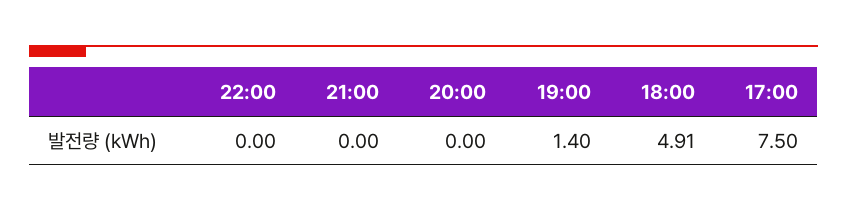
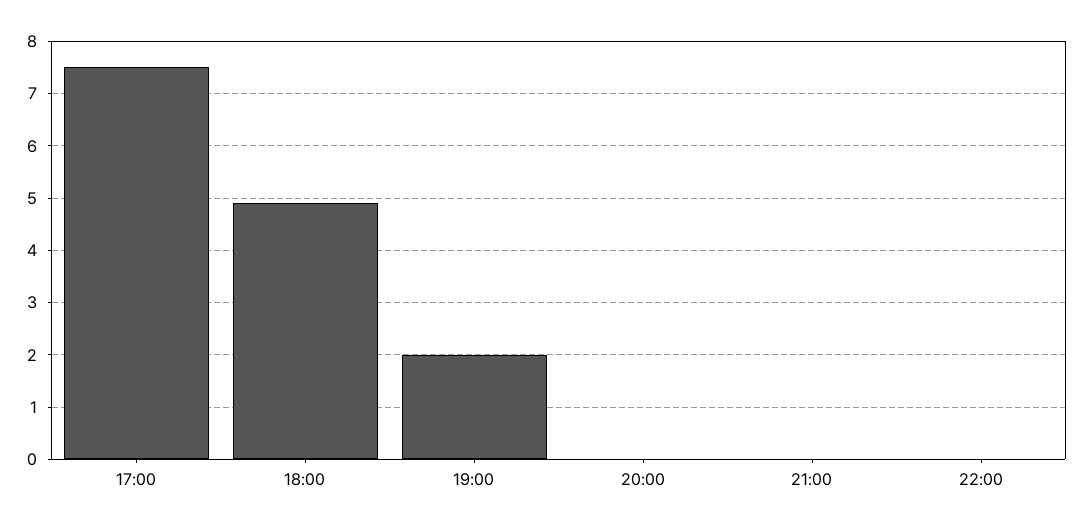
  {
    "22:00": 0,
    "21:00": 0,
    "20:00": 0,
-   "19:00": 1.4,
+   "19:00": 2,
    "18:00": 4.91,
    "17:00": 7.5
  }

